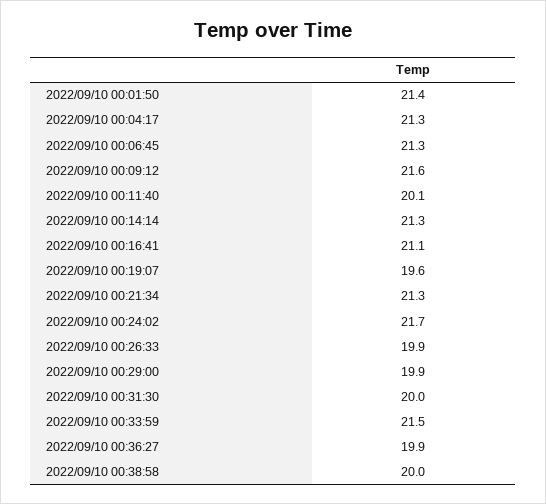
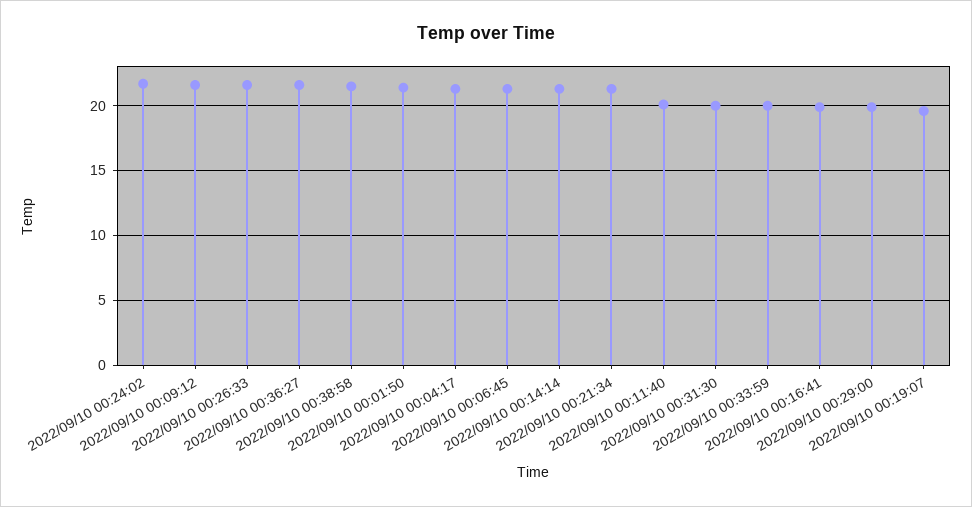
  {
    "2022/09/10 00:01:50": 21.4,
    "2022/09/10 00:04:17": 21.3,
    "2022/09/10 00:06:45": 21.3,
    "2022/09/10 00:09:12": 21.6,
    "2022/09/10 00:11:40": 20.1,
    "2022/09/10 00:14:14": 21.3,
-   "2022/09/10 00:16:41": 21.1,
+   "2022/09/10 00:16:41": 20,
    "2022/09/10 00:19:07": 19.6,
    "2022/09/10 00:21:34": 21.3,
    "2022/09/10 00:24:02": 21.7,
-   "2022/09/10 00:26:33": 19.9,
+   "2022/09/10 00:26:33": 21.5,
    "2022/09/10 00:29:00": 19.9,
    "2022/09/10 00:31:30": 20,
-   "2022/09/10 00:33:59": 21.5,
+   "2022/09/10 00:33:59": 20,
-   "2022/09/10 00:36:27": 19.9,
+   "2022/09/10 00:36:27": 21.5,
-   "2022/09/10 00:38:58": 20
+   "2022/09/10 00:38:58": 21.5
  }

